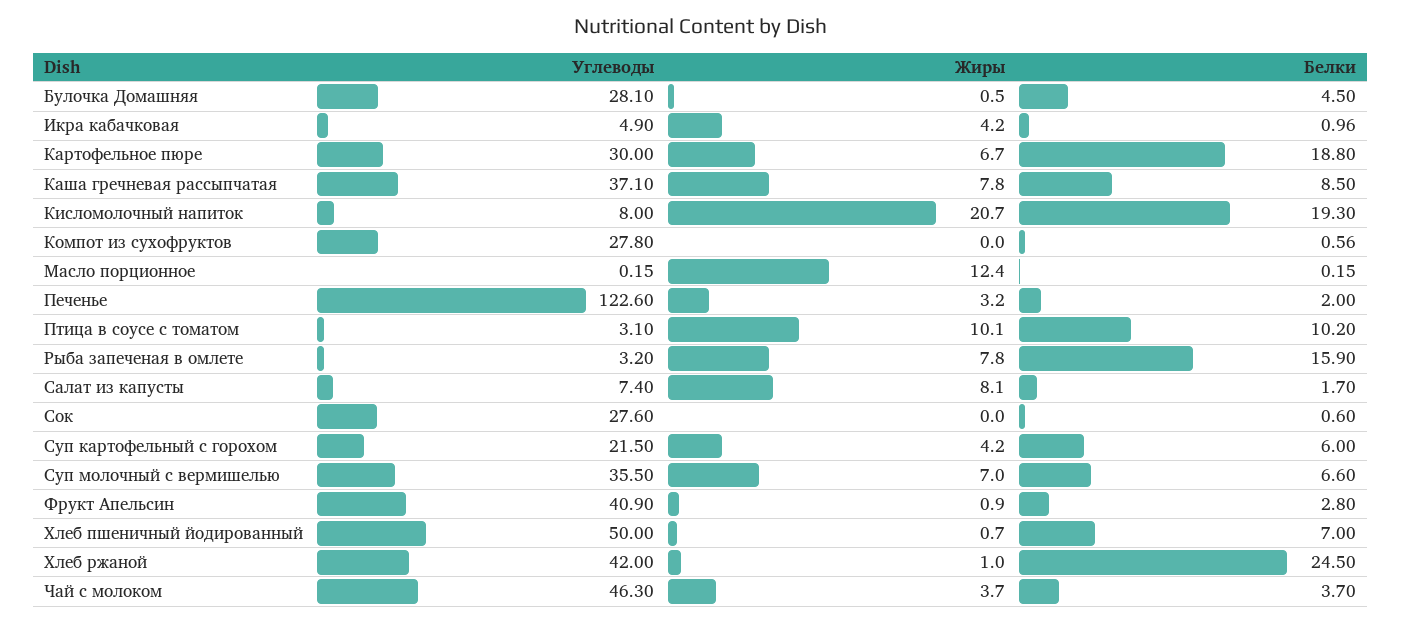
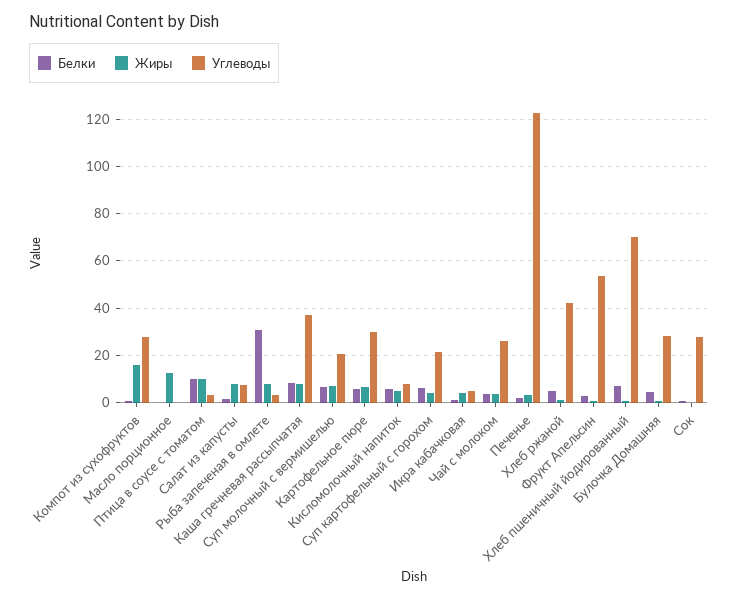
  {
    "Углеводы": {
      "Булочка Домашняя": 28.1,
      "Икра кабачковая": 4.9,
      "Картофельное пюре": 30,
      "Каша гречневая рассыпчатая": 37.1,
      "Кисломолочный напиток": 8,
      "Компот из сухофруктов": 27.8,
      "Масло порционное": 0.15,
      "Печенье": 122.6,
      "Птица в соусе с томатом": 3.1,
      "Рыба запеченая в омлете": 3.2,
      "Салат из капусты": 7.4,
      "Сок": 27.6,
      "Суп картофельный с горохом": 21.5,
-     "Суп молочный с вермишелью": 35.5,
+     "Суп молочный с вермишелью": 20,
-     "Фрукт Апельсин": 40.9,
+     "Фрукт Апельсин": 55,
-     "Хлеб пшеничный йодированный": 50,
+     "Хлеб пшеничный йодированный": 70,
      "Хлеб ржаной": 42,
-     "Чай с молоком": 46.3
+     "Чай с молоком": 25
    },
    "Жиры": {
      "Булочка Домашняя": 0.5,
      "Икра кабачковая": 4.2,
      "Картофельное пюре": 6.7,
      "Каша гречневая рассыпчатая": 7.8,
-     "Кисломолочный напиток": 20.7,
+     "Кисломолочный напиток": 5,
-     "Компот из сухофруктов": 0,
+     "Компот из сухофруктов": 15,
      "Масло порционное": 12.4,
      "Печенье": 3.2,
      "Птица в соусе с томатом": 10.1,
      "Рыба запеченая в омлете": 7.8,
      "Салат из капусты": 8.1,
      "Сок": 0,
      "Суп картофельный с горохом": 4.2,
      "Суп молочный с вермишелью": 7,
      "Фрукт Апельсин": 0.9,
      "Хлеб пшеничный йодированный": 0.7,
      "Хлеб ржаной": 1,
      "Чай с молоком": 3.7
    },
    "Белки": {
      "Булочка Домашняя": 4.5,
      "Икра кабачковая": 0.96,
-     "Картофельное пюре": 18.8,
+     "Картофельное пюре": 5,
      "Каша гречневая рассыпчатая": 8.5,
-     "Кисломолочный напиток": 19.3,
+     "Кисломолочный напиток": 5,
      "Компот из сухофруктов": 0.56,
      "Масло порционное": 0.15,
      "Печенье": 2,
      "Птица в соусе с томатом": 10.2,
-     "Рыба запеченая в омлете": 15.9,
+     "Рыба запеченая в омлете": 30,
      "Салат из капусты": 1.7,
      "Сок": 0.6,
      "Суп картофельный с горохом": 6,
      "Суп молочный с вермишелью": 6.6,
      "Фрукт Апельсин": 2.8,
      "Хлеб пшеничный йодированный": 7,
-     "Хлеб ржаной": 24.5,
+     "Хлеб ржаной": 5,
      "Чай с молоком": 3.7
    }
  }

